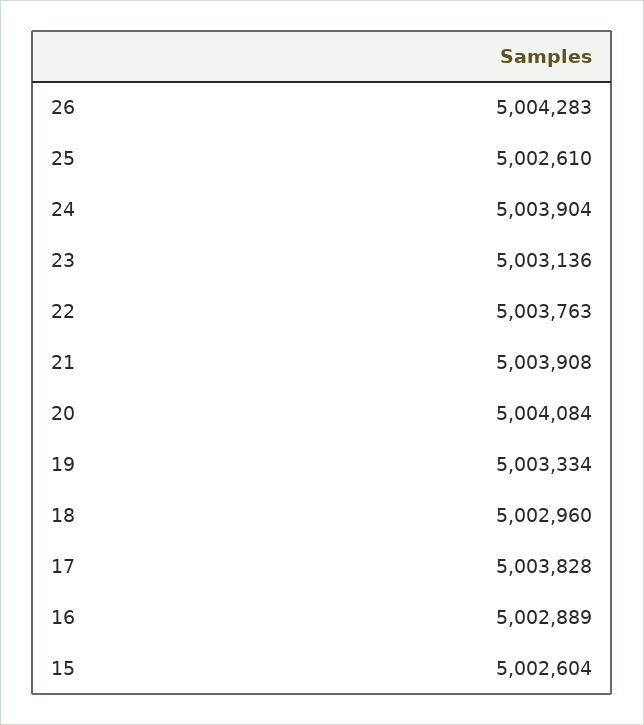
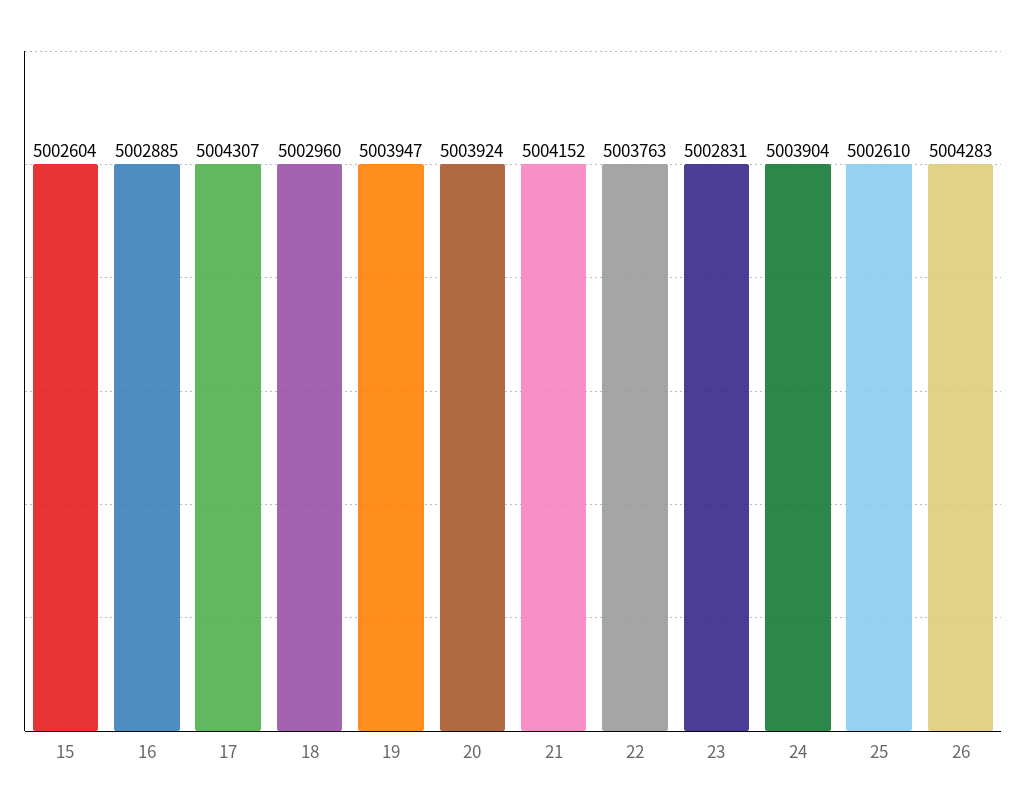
  {
    "26": 5004283,
    "25": 5002610,
    "24": 5003904,
-   "23": 5003136,
+   "23": 5002831,
    "22": 5003763,
-   "21": 5003908,
+   "21": 5004152,
-   "20": 5004084,
+   "20": 5003924,
-   "19": 5003334,
+   "19": 5003947,
    "18": 5002960,
-   "17": 5003828,
+   "17": 5004307,
-   "16": 5002889,
+   "16": 5002885,
    "15": 5002604
  }

